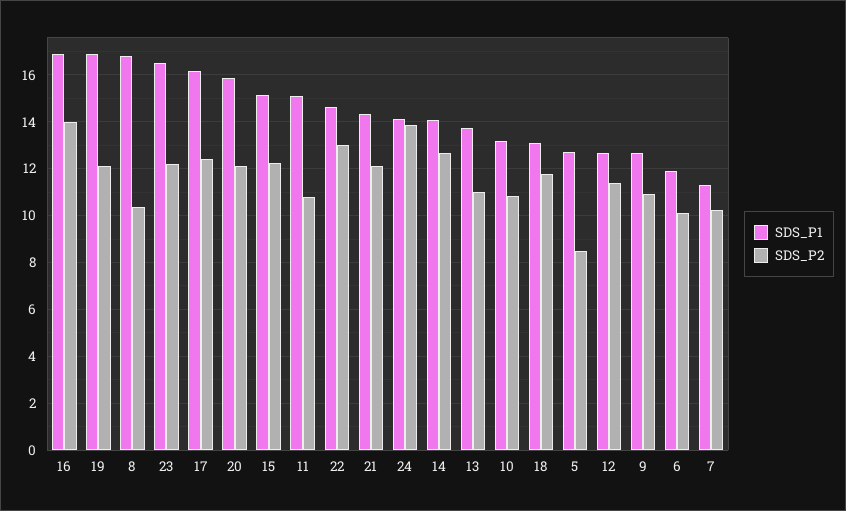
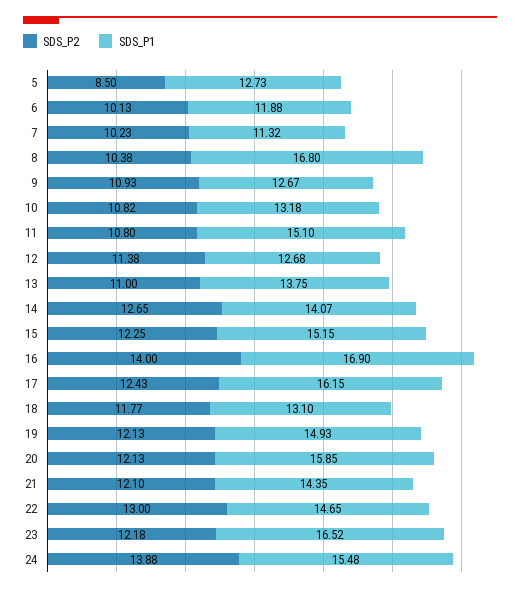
  {
    "SDS_P1": {
      "16": 16.9,
-     "19": 17,
+     "19": 14.93,
      "8": 16.8,
      "23": 16.52,
      "17": 16.15,
      "20": 15.85,
      "15": 15.15,
      "11": 15.1,
      "22": 14.65,
      "21": 14.35,
-     "24": 14,
+     "24": 15.48,
      "14": 14.07,
      "13": 13.75,
      "10": 13.18,
      "18": 13.1,
      "5": 12.73,
      "12": 12.68,
      "9": 12.67,
      "6": 11.88,
      "7": 11.32
    },
    "SDS_P2": {
      "16": 14,
      "19": 12.13,
      "8": 10.38,
      "23": 12.18,
      "17": 12.43,
      "20": 12.13,
      "15": 12.25,
      "11": 10.8,
      "22": 13,
      "21": 12.1,
      "24": 13.88,
      "14": 12.65,
      "13": 11,
      "10": 10.82,
      "18": 11.77,
      "5": 8.5,
      "12": 11.38,
      "9": 10.93,
      "6": 10.13,
      "7": 10.23
    }
  }

